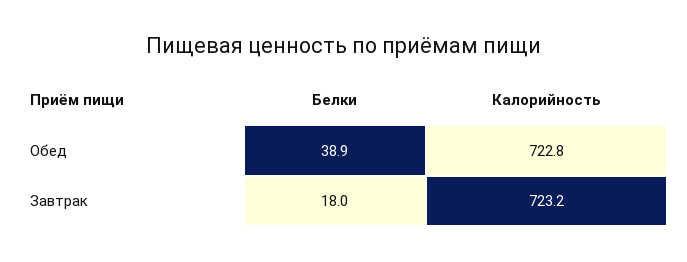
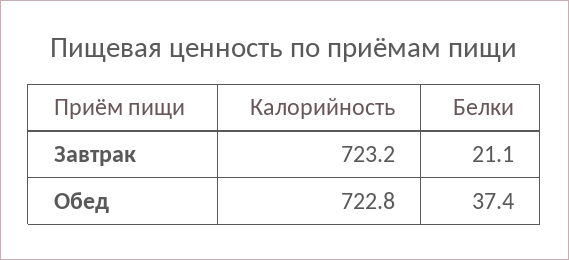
  {
    "Белки": {
-     "Обед": 38.9,
+     "Обед": 37.4,
-     "Завтрак": 18
+     "Завтрак": 21.1
    },
    "Калорийность": {
      "Обед": 722.8,
      "Завтрак": 723.2
    }
  }

